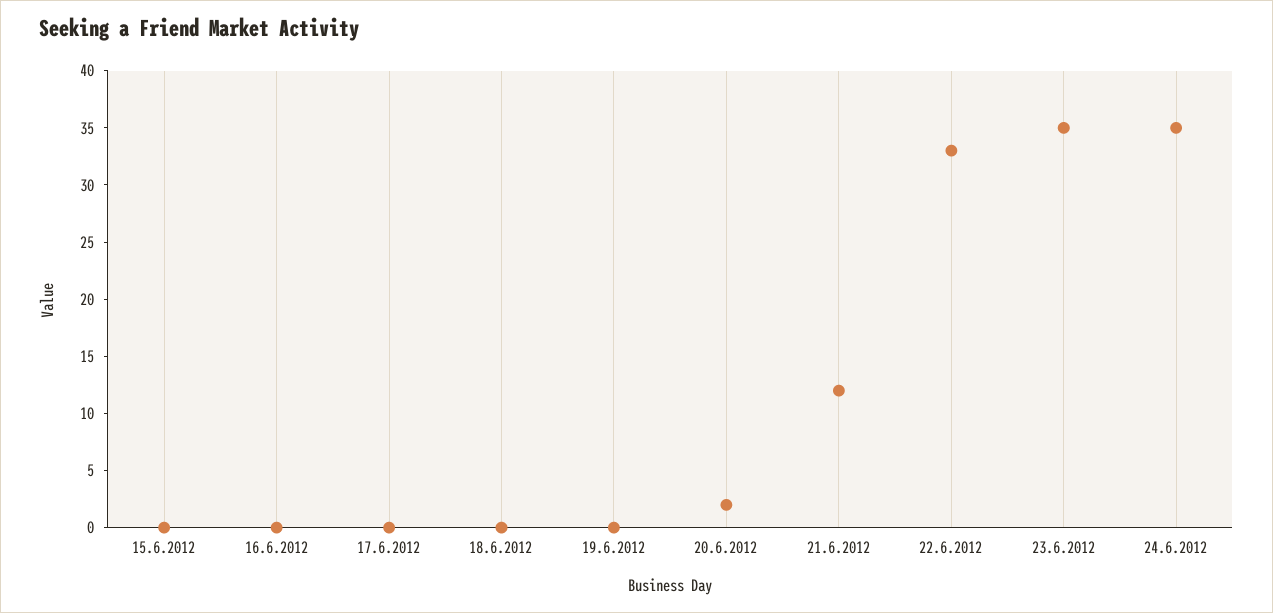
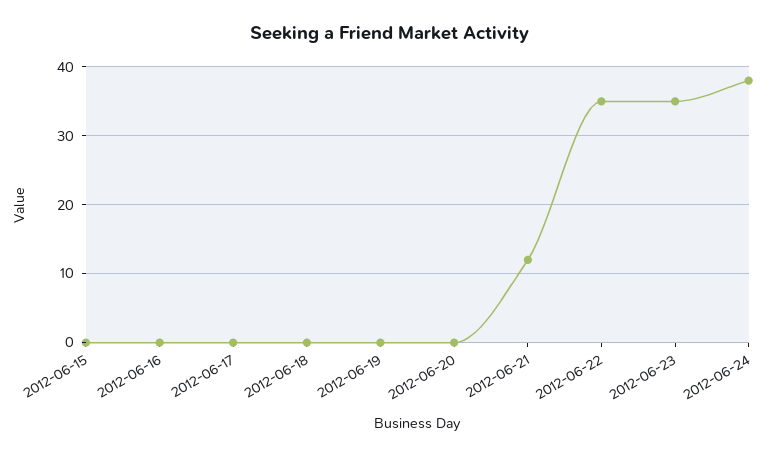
  {
    "15.6.2012": 0,
    "16.6.2012": 0,
    "17.6.2012": 0,
    "18.6.2012": 0,
    "19.6.2012": 0,
-   "20.6.2012": 2,
+   "20.6.2012": 0,
    "21.6.2012": 12,
-   "22.6.2012": 33,
+   "22.6.2012": 35,
    "23.6.2012": 35,
-   "24.6.2012": 35
+   "24.6.2012": 38
  }

